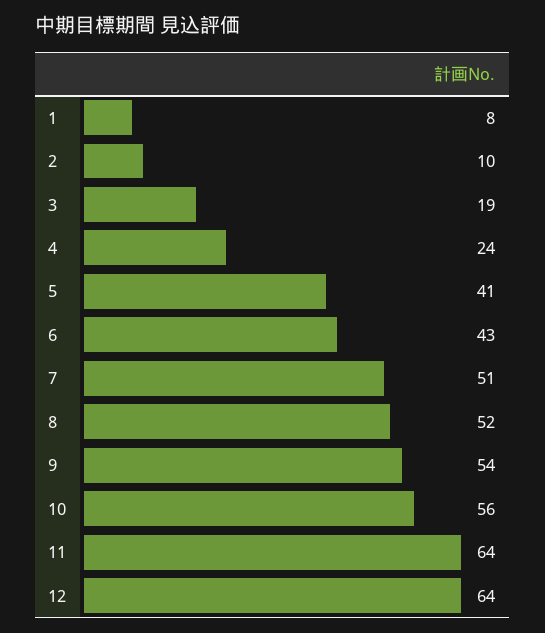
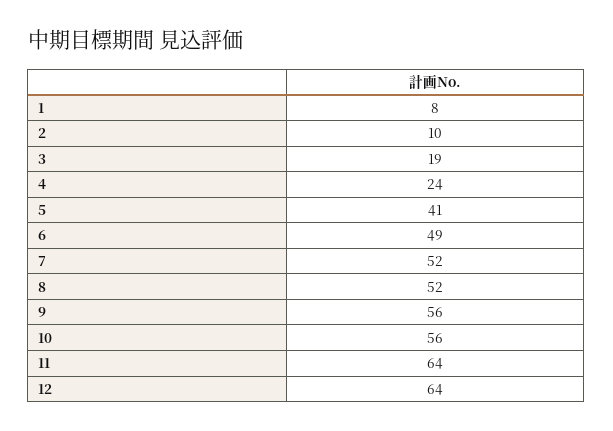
  {
    "1": 8,
    "2": 10,
    "3": 19,
    "4": 24,
    "5": 41,
-   "6": 43,
+   "6": 49,
-   "7": 51,
+   "7": 52,
    "8": 52,
-   "9": 54,
+   "9": 56,
    "10": 56,
    "11": 64,
    "12": 64
  }

